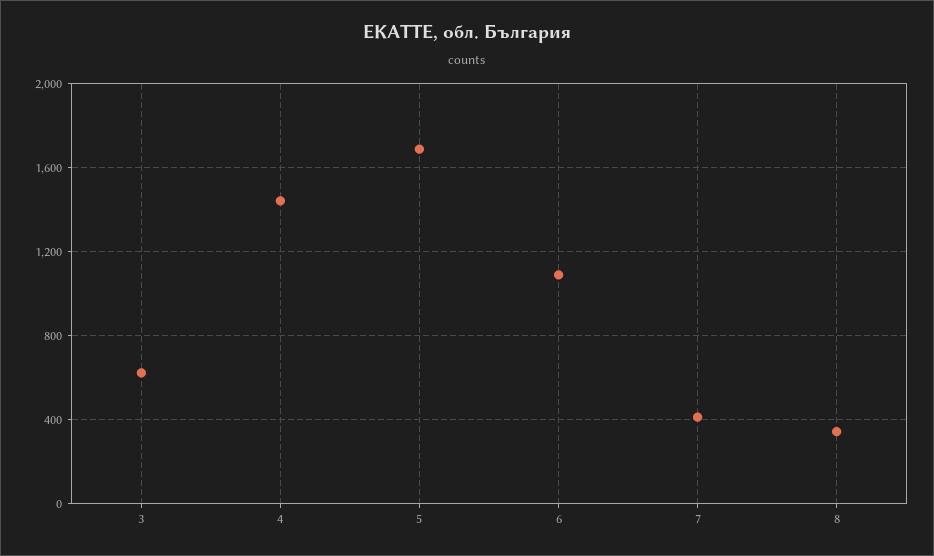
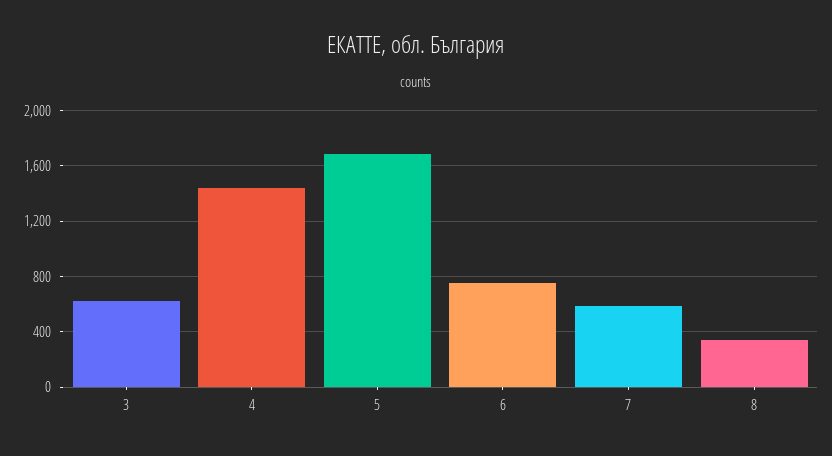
  {
    "3": 600,
    "4": 1450,
    "5": 1700,
-   "6": 1100,
+   "6": 750,
-   "7": 400,
+   "7": 600,
    "8": 350
  }

